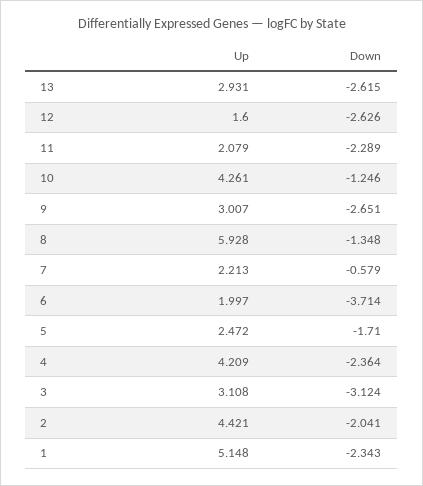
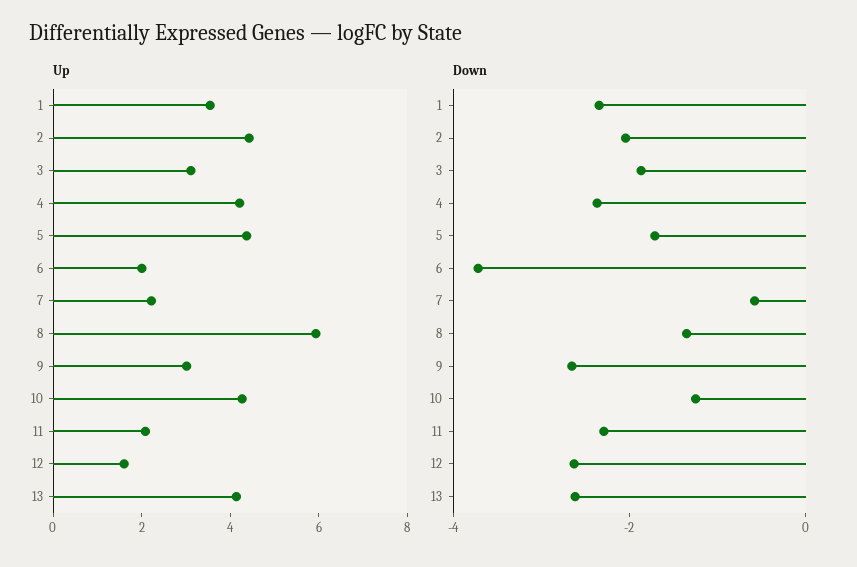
  {
    "Up": {
-     "13": 2.931,
+     "13": 4,
      "12": 1.6,
      "11": 2.079,
      "10": 4.261,
      "9": 3.007,
      "8": 5.928,
      "7": 2.213,
      "6": 1.997,
-     "5": 2.472,
+     "5": 4.5,
      "4": 4.209,
      "3": 3.108,
      "2": 4.421,
-     "1": 5.148
+     "1": 3.5
    },
    "Down": {
      "13": -2.615,
      "12": -2.626,
      "11": -2.289,
      "10": -1.246,
      "9": -2.651,
      "8": -1.348,
      "7": -0.579,
      "6": -3.714,
      "5": -1.71,
      "4": -2.364,
-     "3": -3.124,
+     "3": -2,
      "2": -2.041,
      "1": -2.343
    }
  }

